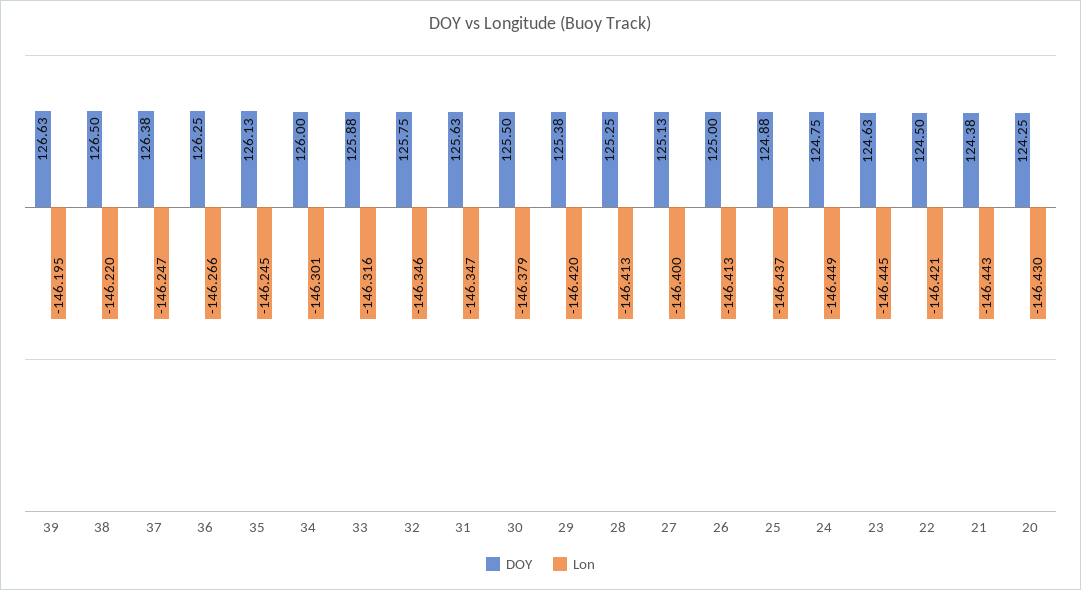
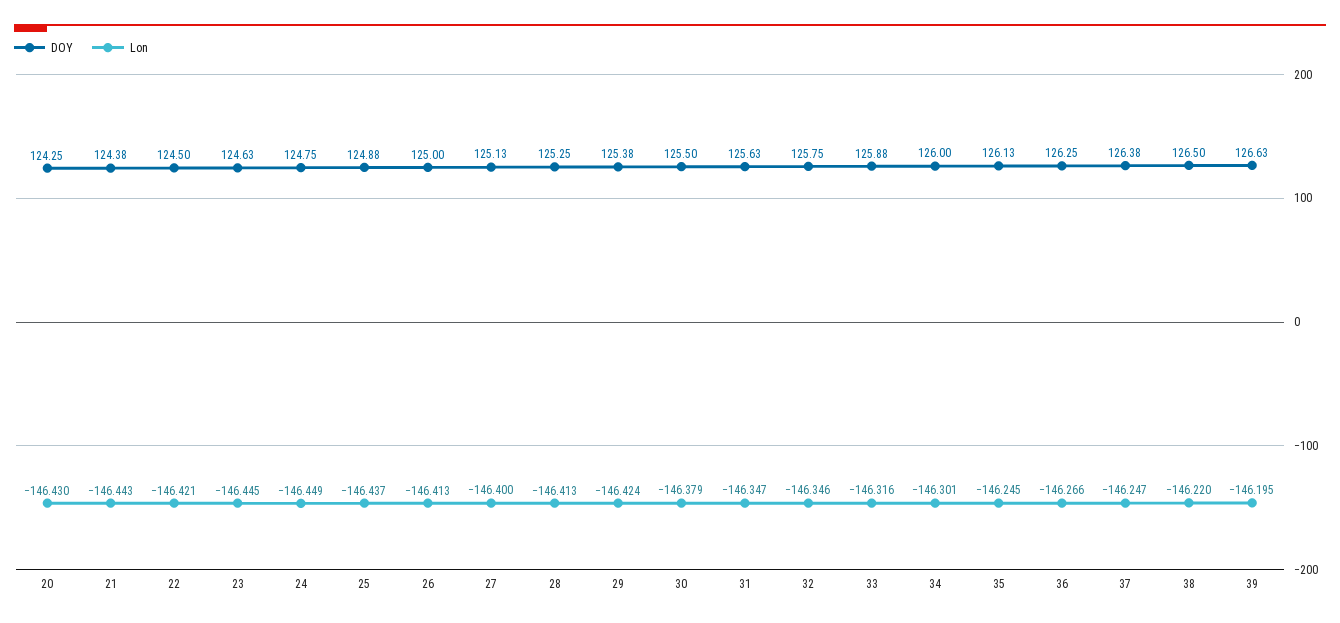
  {
    "DOY": {
      "39": 126.63,
      "38": 126.5,
      "37": 126.38,
      "36": 126.25,
      "35": 126.13,
      "34": 126,
      "33": 125.88,
      "32": 125.75,
      "31": 125.63,
      "30": 125.5,
      "29": 125.38,
      "28": 125.25,
      "27": 125.13,
      "26": 125,
      "25": 124.88,
      "24": 124.75,
      "23": 124.63,
      "22": 124.5,
      "21": 124.38,
      "20": 124.25
    },
    "Lon": {
      "39": -146.195,
      "38": -146.22,
      "37": -146.247,
      "36": -146.266,
      "35": -146.245,
      "34": -146.301,
      "33": -146.316,
      "32": -146.346,
      "31": -146.347,
      "30": -146.379,
-     "29": -146.42,
+     "29": -146.424,
      "28": -146.413,
      "27": -146.4,
      "26": -146.413,
      "25": -146.437,
      "24": -146.449,
      "23": -146.445,
      "22": -146.421,
      "21": -146.443,
      "20": -146.43
    }
  }

